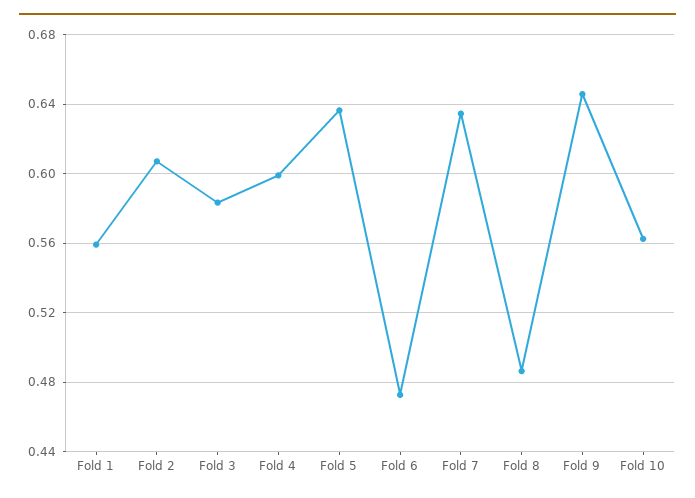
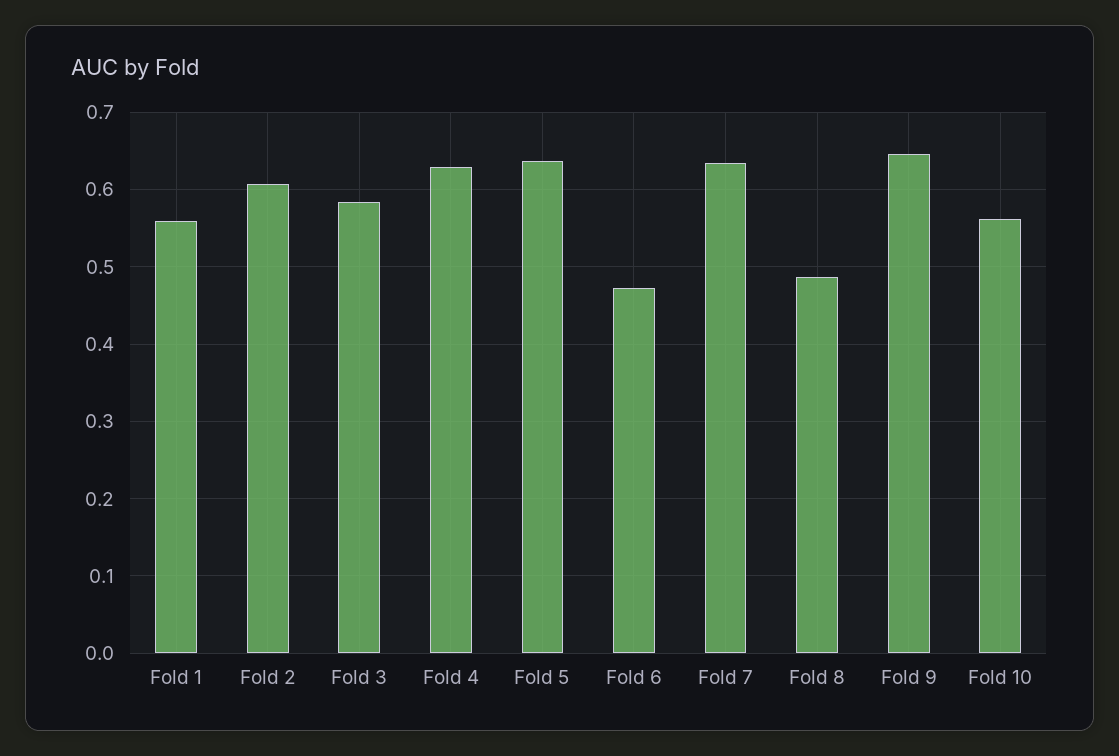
  {
    "Fold 1": 0.56,
    "Fold 2": 0.605,
    "Fold 3": 0.585,
-   "Fold 4": 0.6,
+   "Fold 4": 0.63,
    "Fold 5": 0.635,
    "Fold 6": 0.475,
    "Fold 7": 0.635,
    "Fold 8": 0.485,
    "Fold 9": 0.645,
    "Fold 10": 0.565
  }

